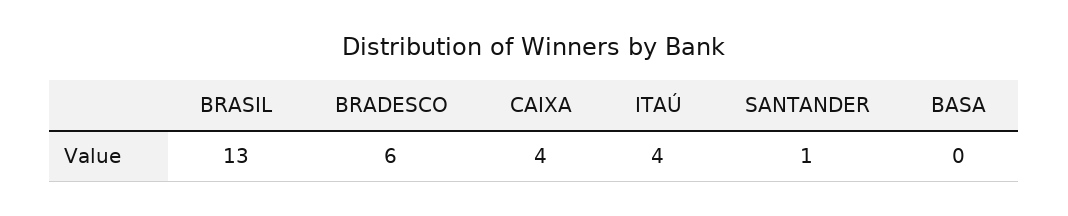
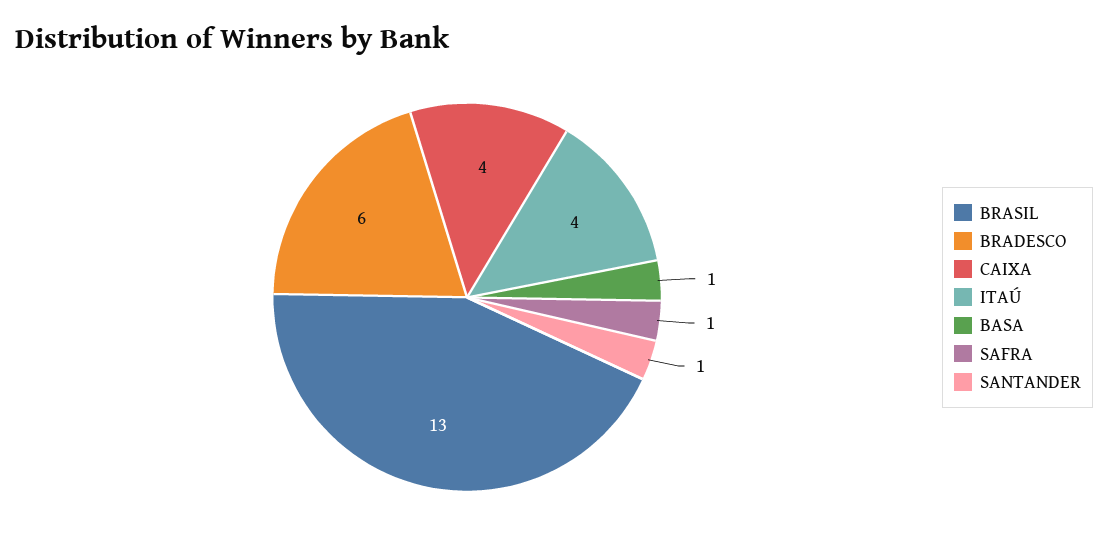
  {
    "BRASIL": 13,
    "BRADESCO": 6,
    "CAIXA": 4,
    "ITAÚ": 4,
    "SANTANDER": 1,
-   "BASA": 0
+   "BASA": 1,
+   "SAFRA": 1
  }

